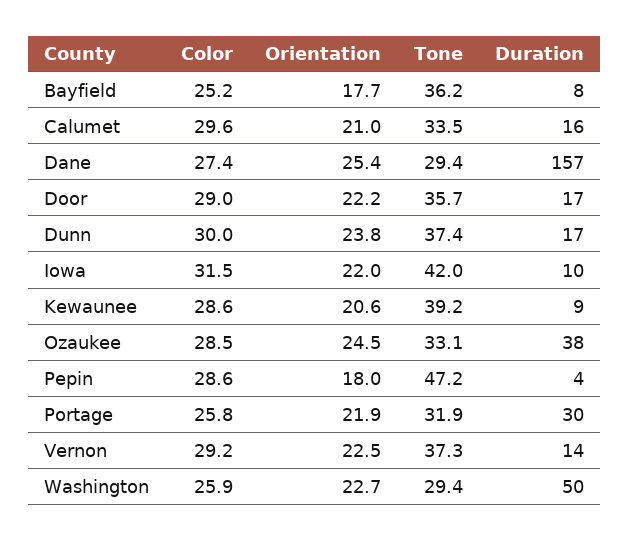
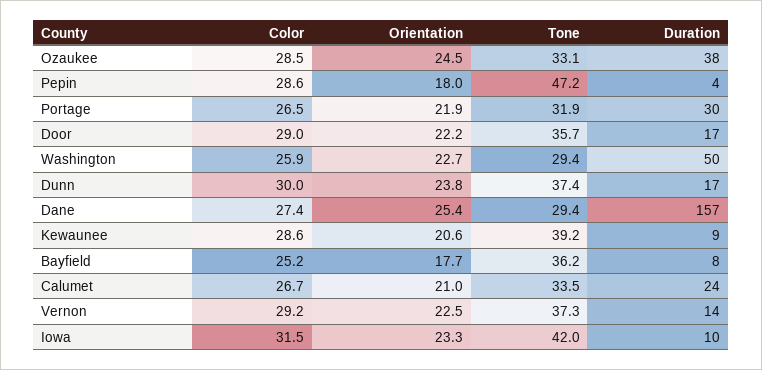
  {
    "Color": {
      "Bayfield": 25.2,
-     "Calumet": 29.6,
+     "Calumet": 26.7,
      "Dane": 27.4,
      "Door": 29,
      "Dunn": 30,
      "Iowa": 31.5,
      "Kewaunee": 28.6,
      "Ozaukee": 28.5,
      "Pepin": 28.6,
-     "Portage": 25.8,
+     "Portage": 26.5,
      "Vernon": 29.2,
      "Washington": 25.9
    },
    "Orientation": {
      "Bayfield": 17.7,
      "Calumet": 21,
      "Dane": 25.4,
      "Door": 22.2,
      "Dunn": 23.8,
-     "Iowa": 22,
+     "Iowa": 23.3,
      "Kewaunee": 20.6,
      "Ozaukee": 24.5,
      "Pepin": 18,
      "Portage": 21.9,
      "Vernon": 22.5,
      "Washington": 22.7
    },
    "Tone": {
      "Bayfield": 36.2,
      "Calumet": 33.5,
      "Dane": 29.4,
      "Door": 35.7,
      "Dunn": 37.4,
      "Iowa": 42,
      "Kewaunee": 39.2,
      "Ozaukee": 33.1,
      "Pepin": 47.2,
      "Portage": 31.9,
      "Vernon": 37.3,
      "Washington": 29.4
    },
    "Duration": {
      "Bayfield": 8,
-     "Calumet": 16,
+     "Calumet": 24,
      "Dane": 157,
      "Door": 17,
      "Dunn": 17,
      "Iowa": 10,
      "Kewaunee": 9,
      "Ozaukee": 38,
      "Pepin": 4,
      "Portage": 30,
      "Vernon": 14,
      "Washington": 50
    }
  }

